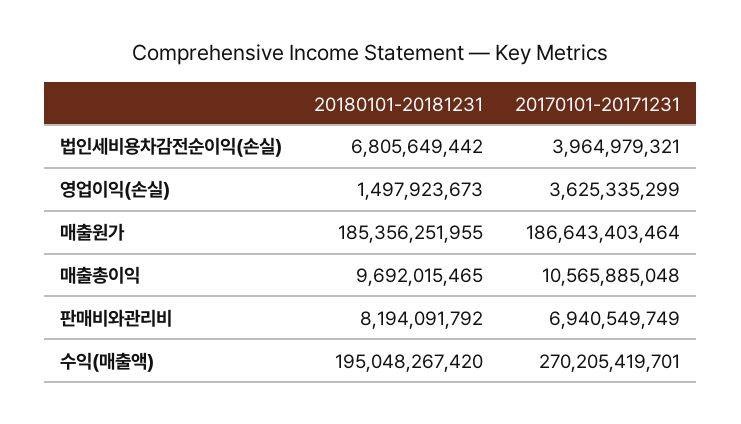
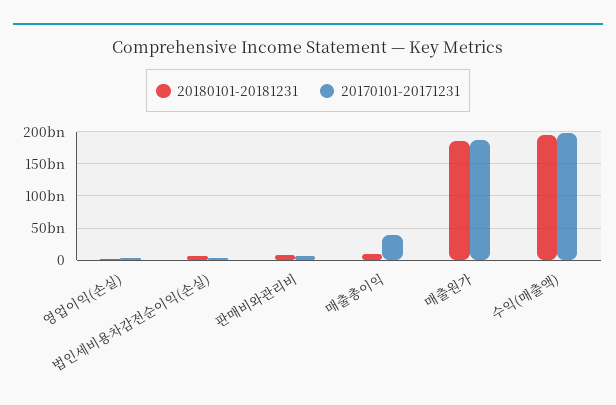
  {
    "20180101-20181231": {
      "법인세비용차감전순이익(손실)": 6805649442,
      "영업이익(손실)": 1497923673,
      "매출원가": 185356251955,
      "매출총이익": 9692015465,
      "판매비와관리비": 8194091792,
      "수익(매출액)": 195048267420
    },
    "20170101-20171231": {
      "법인세비용차감전순이익(손실)": 3964979321,
      "영업이익(손실)": 3625335299,
      "매출원가": 186643403464,
-     "매출총이익": 10565885048,
+     "매출총이익": 40000000000,
      "판매비와관리비": 6940549749,
-     "수익(매출액)": 270205419701
+     "수익(매출액)": 200000000000
    }
  }

